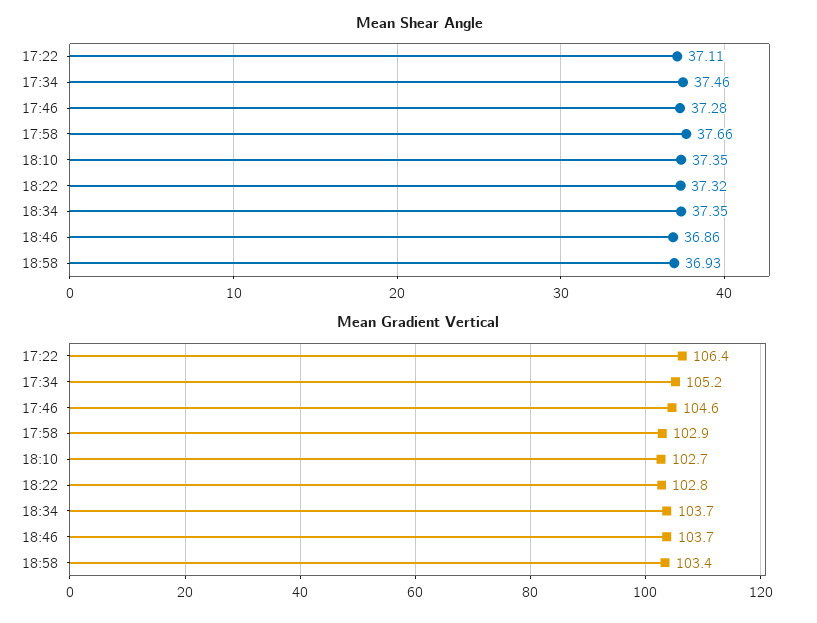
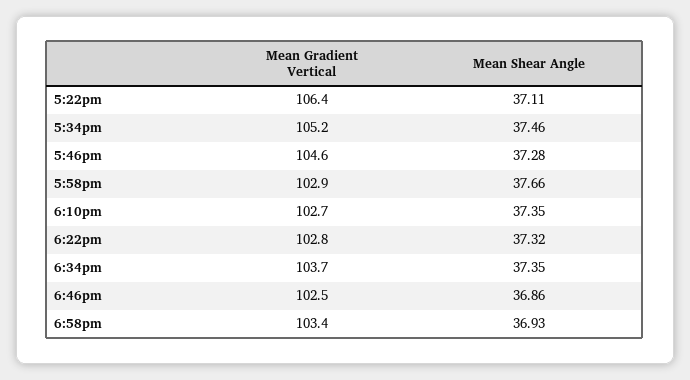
  {
    "Mean Shear Angle": {
      "17:22": 37.11,
      "17:34": 37.46,
      "17:46": 37.28,
      "17:58": 37.66,
      "18:10": 37.35,
      "18:22": 37.32,
      "18:34": 37.35,
      "18:46": 36.86,
      "18:58": 36.93
    },
    "Mean Gradient Vertical": {
      "17:22": 106.4,
      "17:34": 105.2,
      "17:46": 104.6,
      "17:58": 102.9,
      "18:10": 102.7,
      "18:22": 102.8,
      "18:34": 103.7,
-     "18:46": 103.7,
+     "18:46": 102.5,
      "18:58": 103.4
    }
  }

